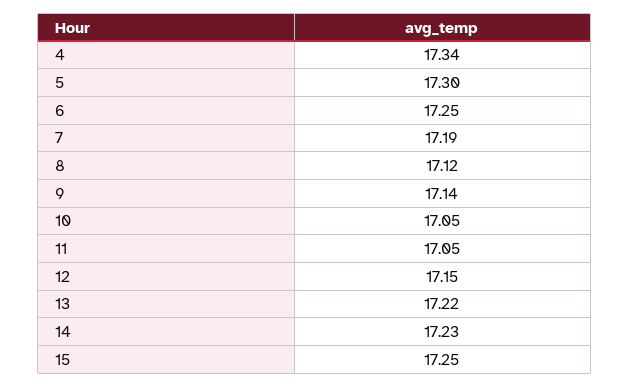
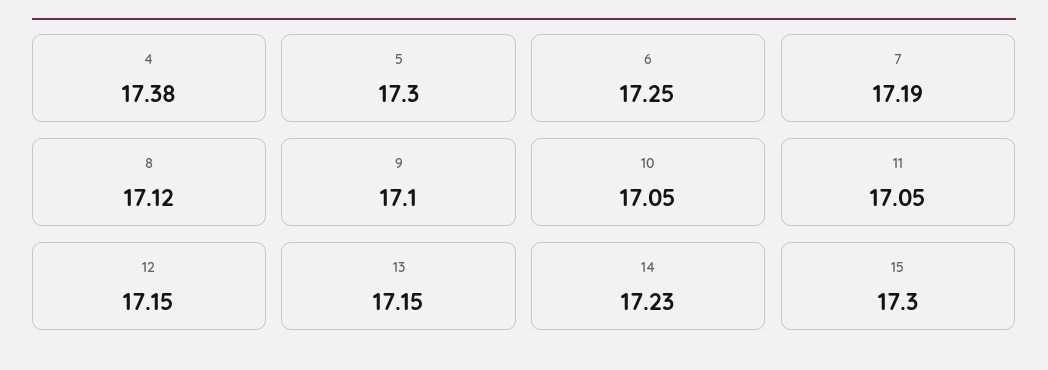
  {
-   "4": 17.34,
+   "4": 17.38,
    "5": 17.3,
    "6": 17.25,
    "7": 17.19,
    "8": 17.12,
-   "9": 17.14,
+   "9": 17.1,
    "10": 17.05,
    "11": 17.05,
    "12": 17.15,
-   "13": 17.22,
+   "13": 17.15,
    "14": 17.23,
-   "15": 17.25
+   "15": 17.3
  }

